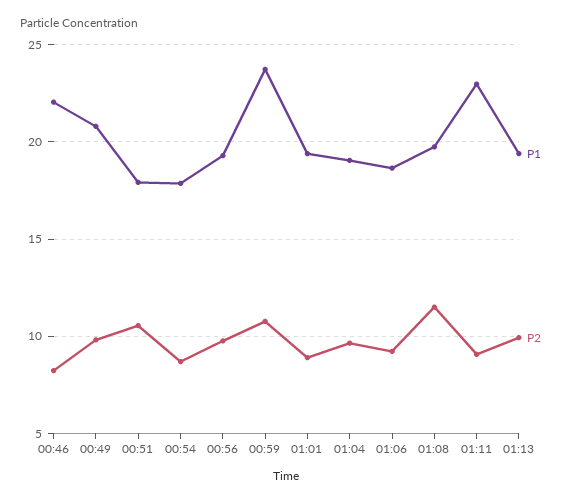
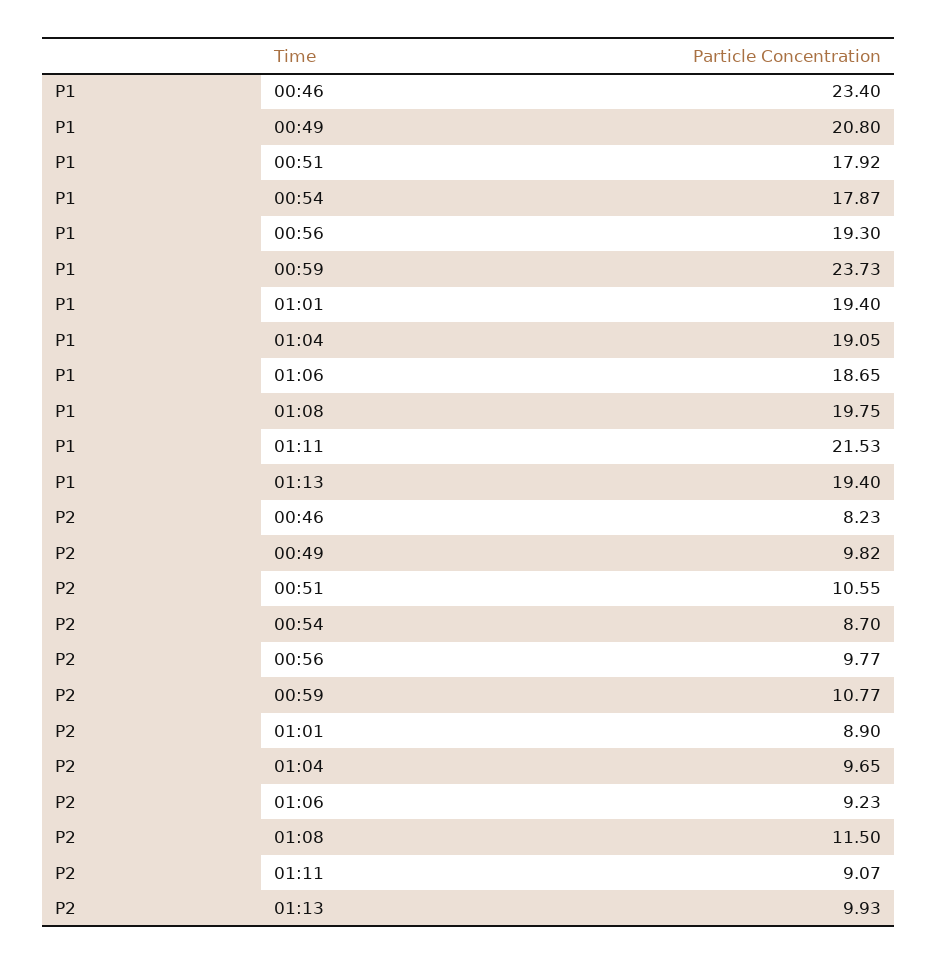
  {
    "P1": {
-     "00:46": 22,
+     "00:46": 23.4,
      "00:49": 20.8,
      "00:51": 17.92,
      "00:54": 17.87,
      "00:56": 19.3,
      "00:59": 23.73,
      "01:01": 19.4,
      "01:04": 19.05,
      "01:06": 18.65,
      "01:08": 19.75,
-     "01:11": 23,
+     "01:11": 21.53,
      "01:13": 19.4
    },
    "P2": {
      "00:46": 8.23,
      "00:49": 9.82,
      "00:51": 10.55,
      "00:54": 8.7,
      "00:56": 9.77,
      "00:59": 10.77,
      "01:01": 8.9,
      "01:04": 9.65,
      "01:06": 9.23,
      "01:08": 11.5,
      "01:11": 9.07,
      "01:13": 9.93
    }
  }

